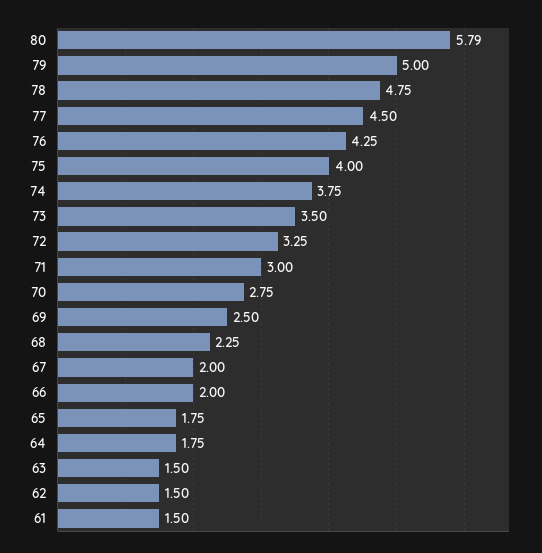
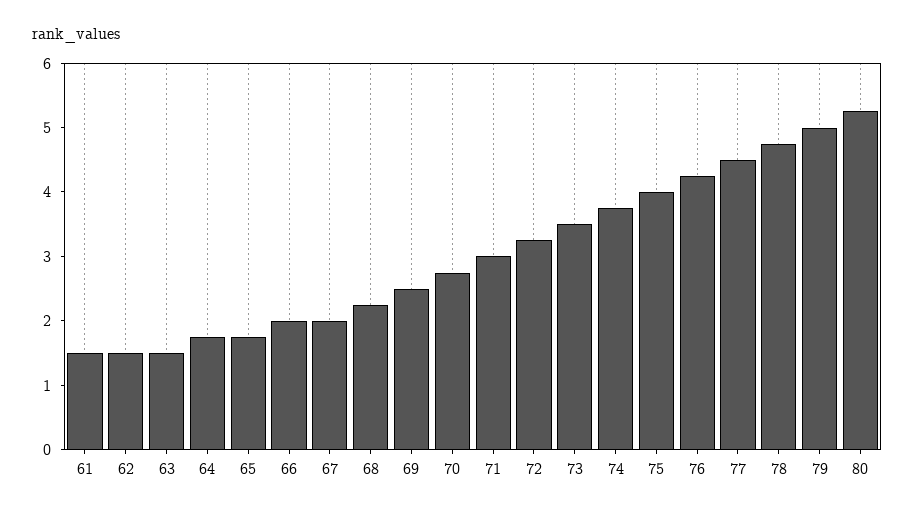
  {
-   "80": 5.79,
+   "80": 5.2,
    "79": 5,
    "78": 4.75,
    "77": 4.5,
    "76": 4.25,
    "75": 4,
    "74": 3.75,
    "73": 3.5,
    "72": 3.25,
    "71": 3,
    "70": 2.75,
    "69": 2.5,
    "68": 2.25,
    "67": 2,
    "66": 2,
    "65": 1.75,
    "64": 1.75,
    "63": 1.5,
    "62": 1.5,
    "61": 1.5
  }

